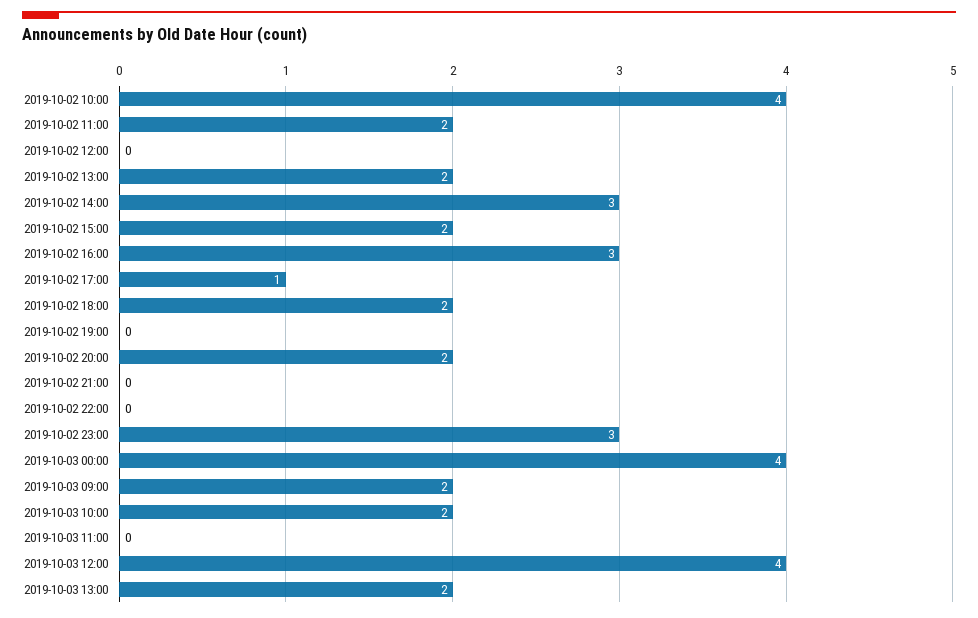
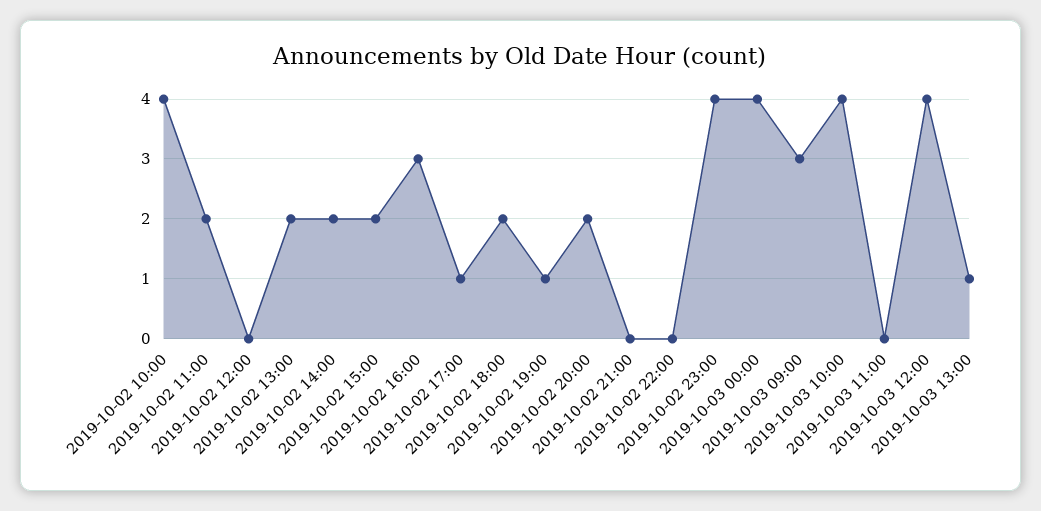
  {
    "2019-10-02 10:00": 4,
    "2019-10-02 11:00": 2,
    "2019-10-02 12:00": 0,
    "2019-10-02 13:00": 2,
-   "2019-10-02 14:00": 3,
+   "2019-10-02 14:00": 2,
    "2019-10-02 15:00": 2,
    "2019-10-02 16:00": 3,
    "2019-10-02 17:00": 1,
    "2019-10-02 18:00": 2,
-   "2019-10-02 19:00": 0,
+   "2019-10-02 19:00": 1,
    "2019-10-02 20:00": 2,
    "2019-10-02 21:00": 0,
    "2019-10-02 22:00": 0,
-   "2019-10-02 23:00": 3,
+   "2019-10-02 23:00": 4,
    "2019-10-03 00:00": 4,
-   "2019-10-03 09:00": 2,
+   "2019-10-03 09:00": 3,
-   "2019-10-03 10:00": 2,
+   "2019-10-03 10:00": 4,
    "2019-10-03 11:00": 0,
    "2019-10-03 12:00": 4,
-   "2019-10-03 13:00": 2
+   "2019-10-03 13:00": 1
  }

